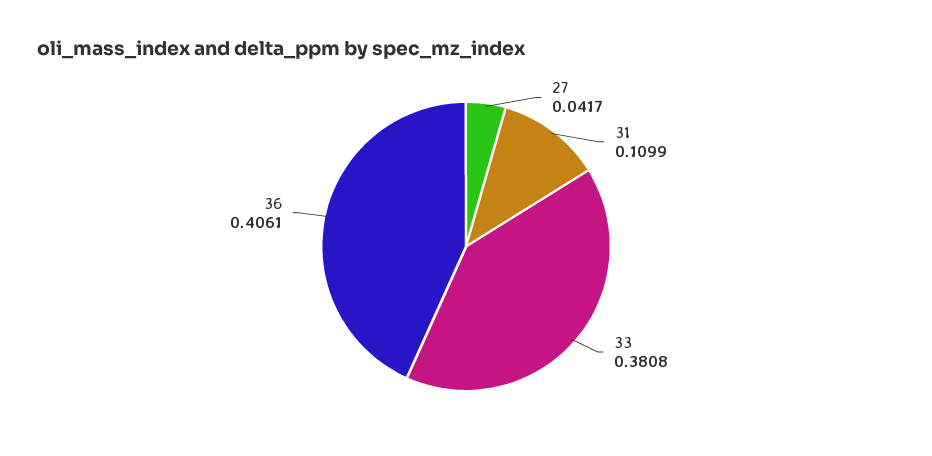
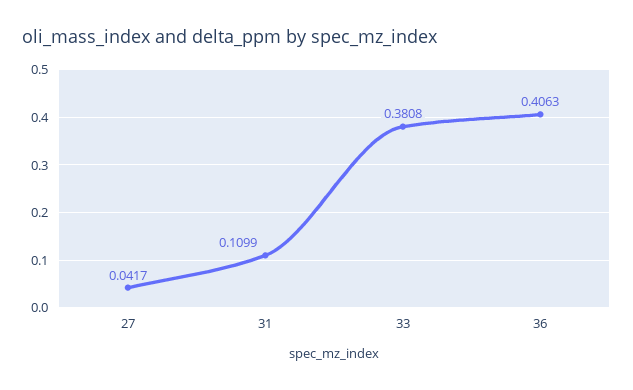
  {
    "27": 0.0417,
    "31": 0.1099,
    "33": 0.3808,
-   "36": 0.4061
+   "36": 0.4063
  }

